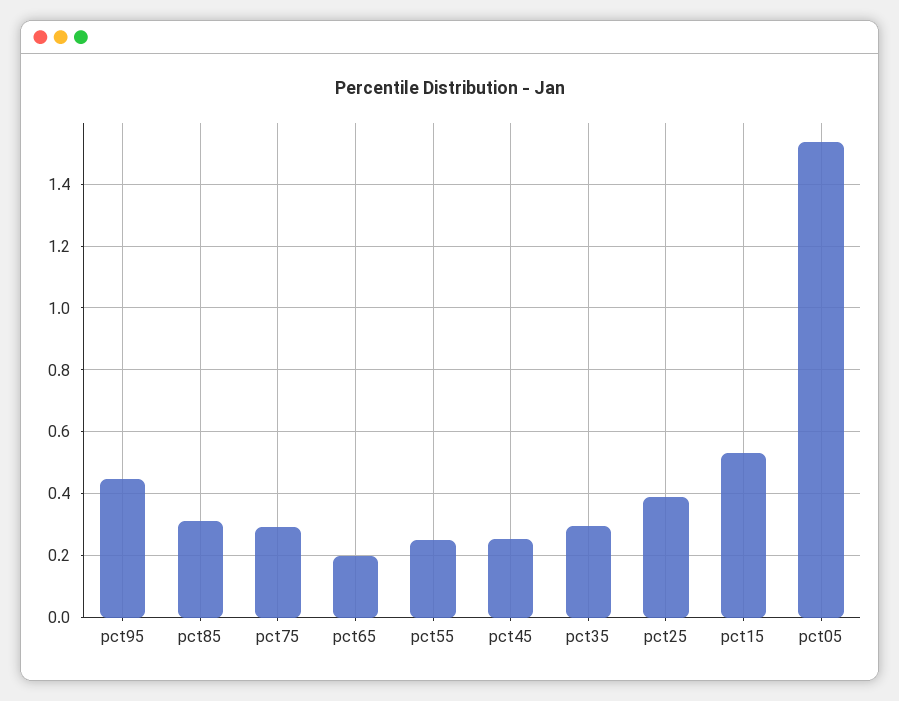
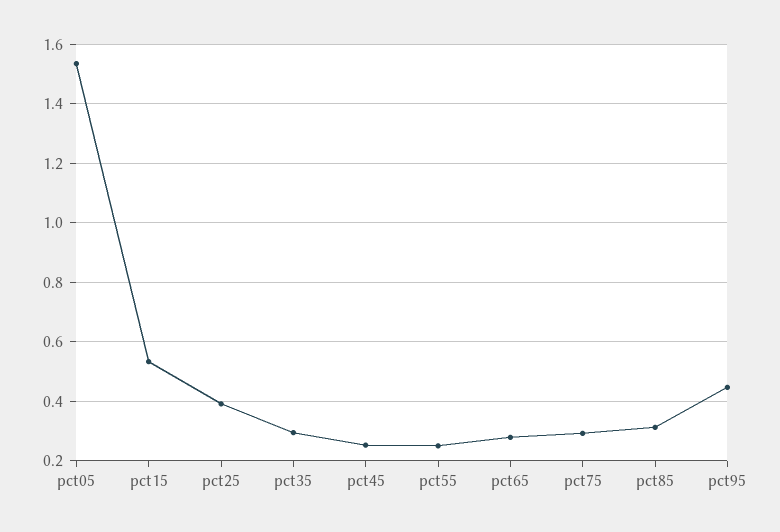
  {
    "pct95": 0.44,
    "pct85": 0.32,
    "pct75": 0.3,
-   "pct65": 0.2,
+   "pct65": 0.275,
    "pct55": 0.26,
    "pct45": 0.26,
    "pct35": 0.3,
    "pct25": 0.4,
    "pct15": 0.54,
    "pct05": 1.54
  }

